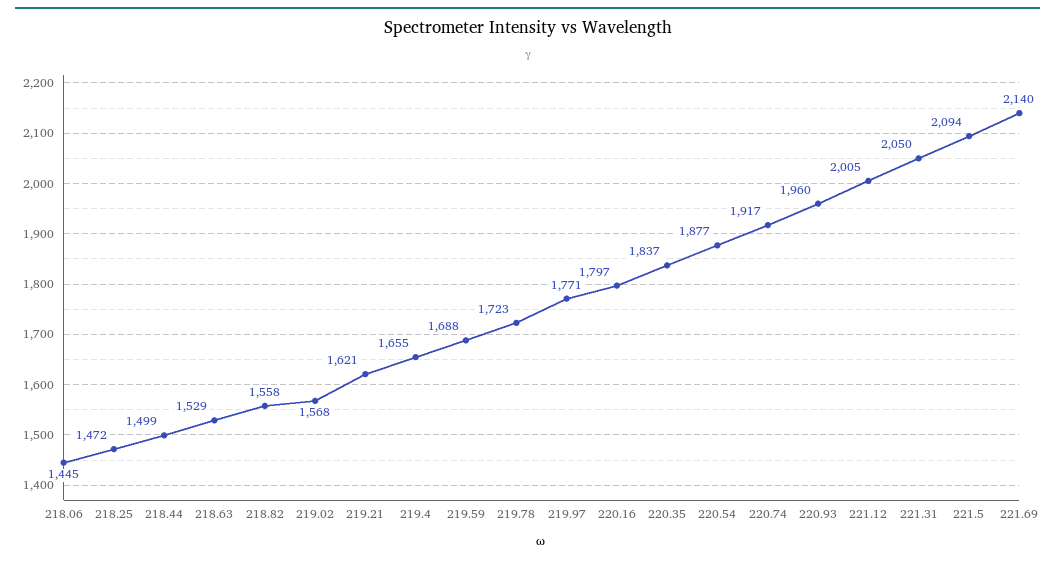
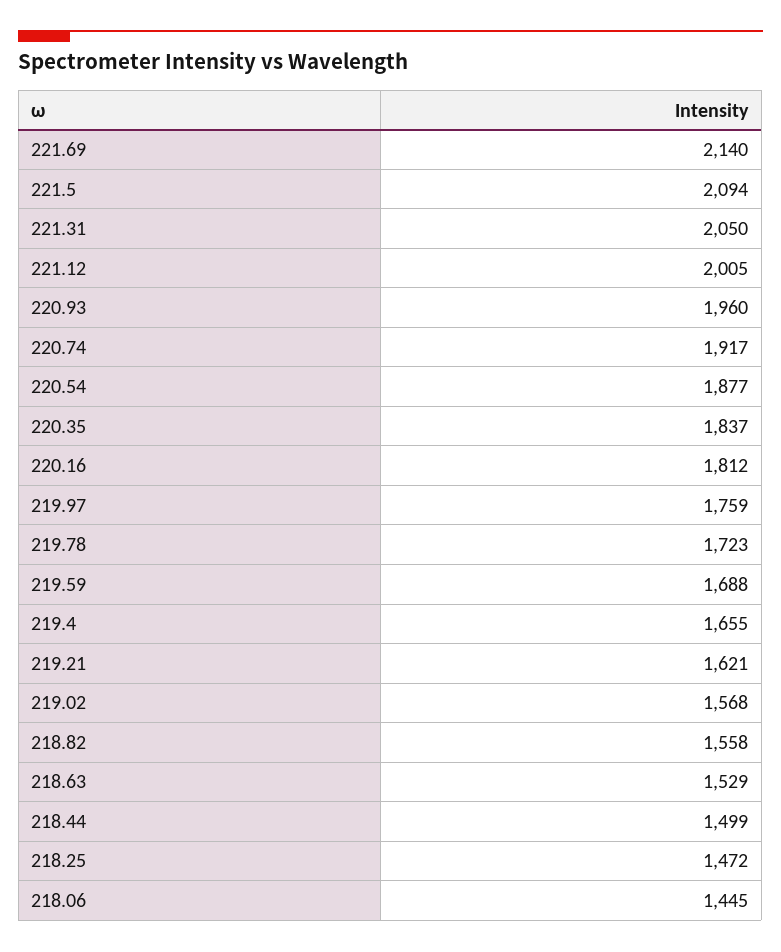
  {
    "218.06": 1445,
    "218.25": 1472,
    "218.44": 1499,
    "218.63": 1529,
    "218.82": 1558,
    "219.02": 1568,
    "219.21": 1621,
    "219.4": 1655,
    "219.59": 1688,
    "219.78": 1723,
-   "219.97": 1771,
+   "219.97": 1759,
-   "220.16": 1797,
+   "220.16": 1812,
    "220.35": 1837,
    "220.54": 1877,
    "220.74": 1917,
    "220.93": 1960,
    "221.12": 2005,
    "221.31": 2050,
    "221.5": 2094,
    "221.69": 2140
  }

